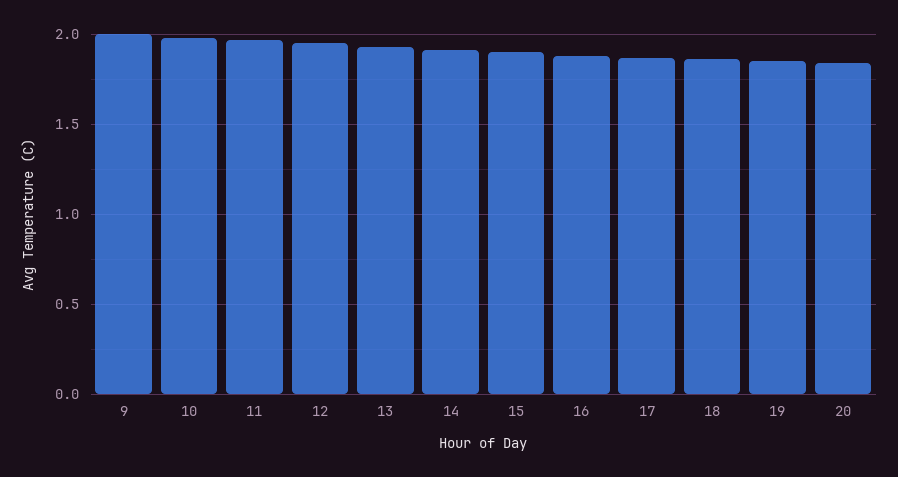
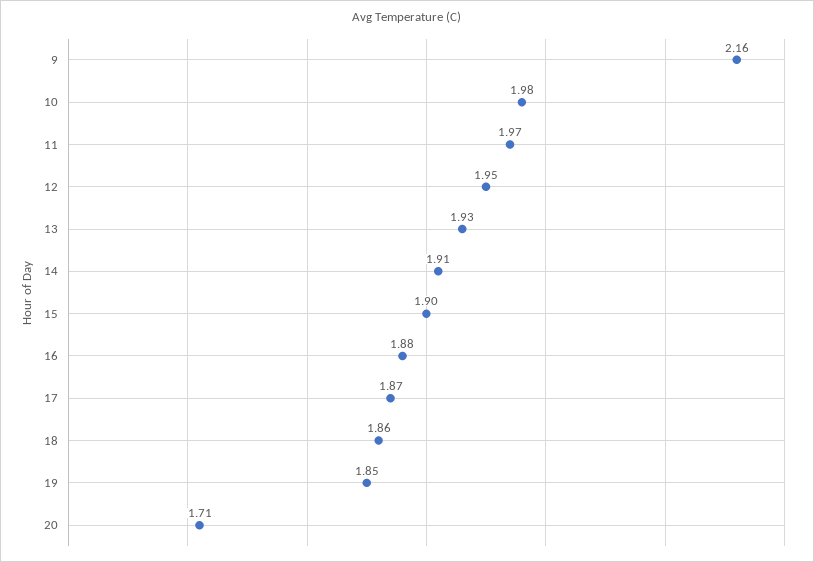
  {
-   "9": 2,
+   "9": 2.16,
    "10": 1.98,
    "11": 1.97,
    "12": 1.95,
    "13": 1.93,
    "14": 1.91,
    "15": 1.9,
    "16": 1.88,
    "17": 1.87,
    "18": 1.86,
    "19": 1.85,
-   "20": 1.85
+   "20": 1.71
  }

